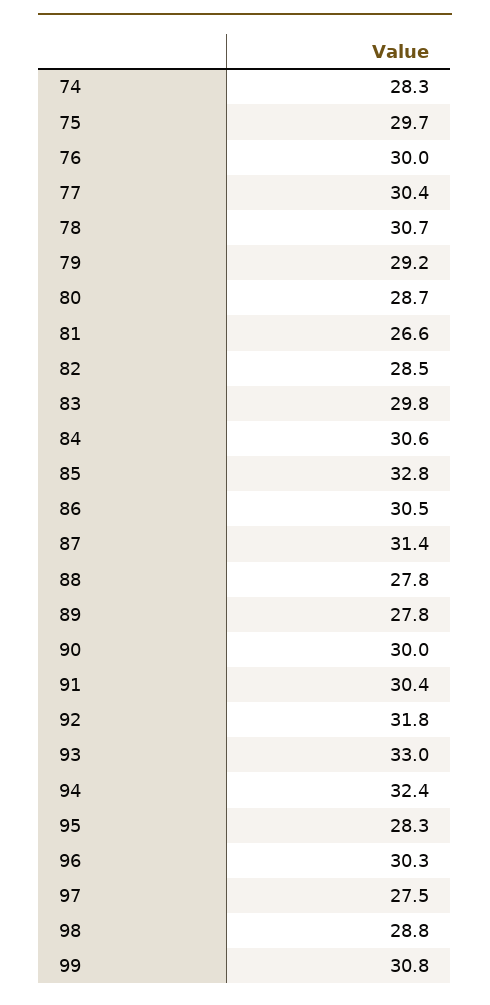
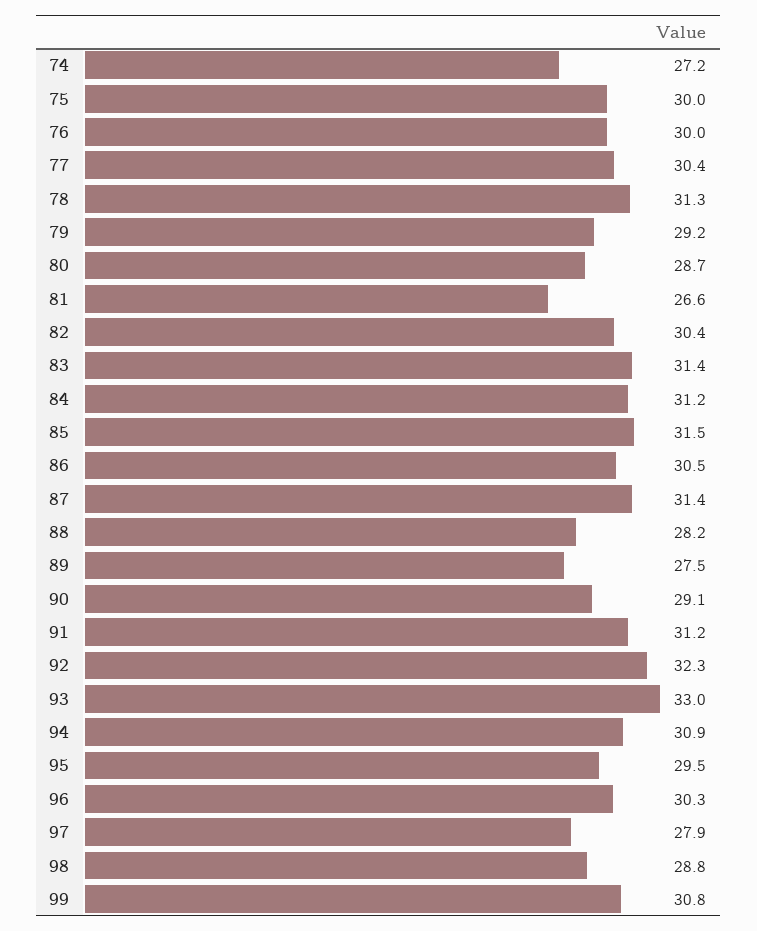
  {
-   "74": 28.3,
+   "74": 27.2,
-   "75": 29.7,
+   "75": 30,
    "76": 30,
    "77": 30.4,
-   "78": 30.7,
+   "78": 31.3,
    "79": 29.2,
    "80": 28.7,
    "81": 26.6,
-   "82": 28.5,
+   "82": 30.4,
-   "83": 29.8,
+   "83": 31.4,
-   "84": 30.6,
+   "84": 31.2,
-   "85": 32.8,
+   "85": 31.5,
    "86": 30.5,
    "87": 31.4,
-   "88": 27.8,
+   "88": 28.2,
-   "89": 27.8,
+   "89": 27.5,
-   "90": 30,
+   "90": 29.1,
-   "91": 30.4,
+   "91": 31.2,
-   "92": 31.8,
+   "92": 32.3,
    "93": 33,
-   "94": 32.4,
+   "94": 30.9,
-   "95": 28.3,
+   "95": 29.5,
    "96": 30.3,
-   "97": 27.5,
+   "97": 27.9,
    "98": 28.8,
    "99": 30.8
  }

